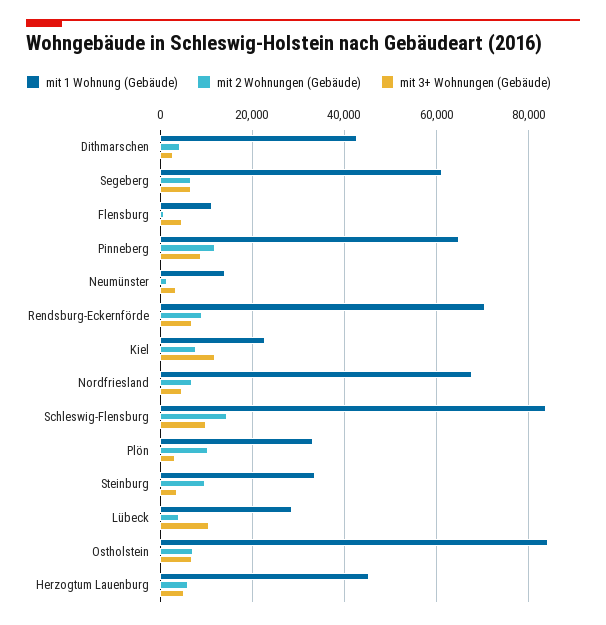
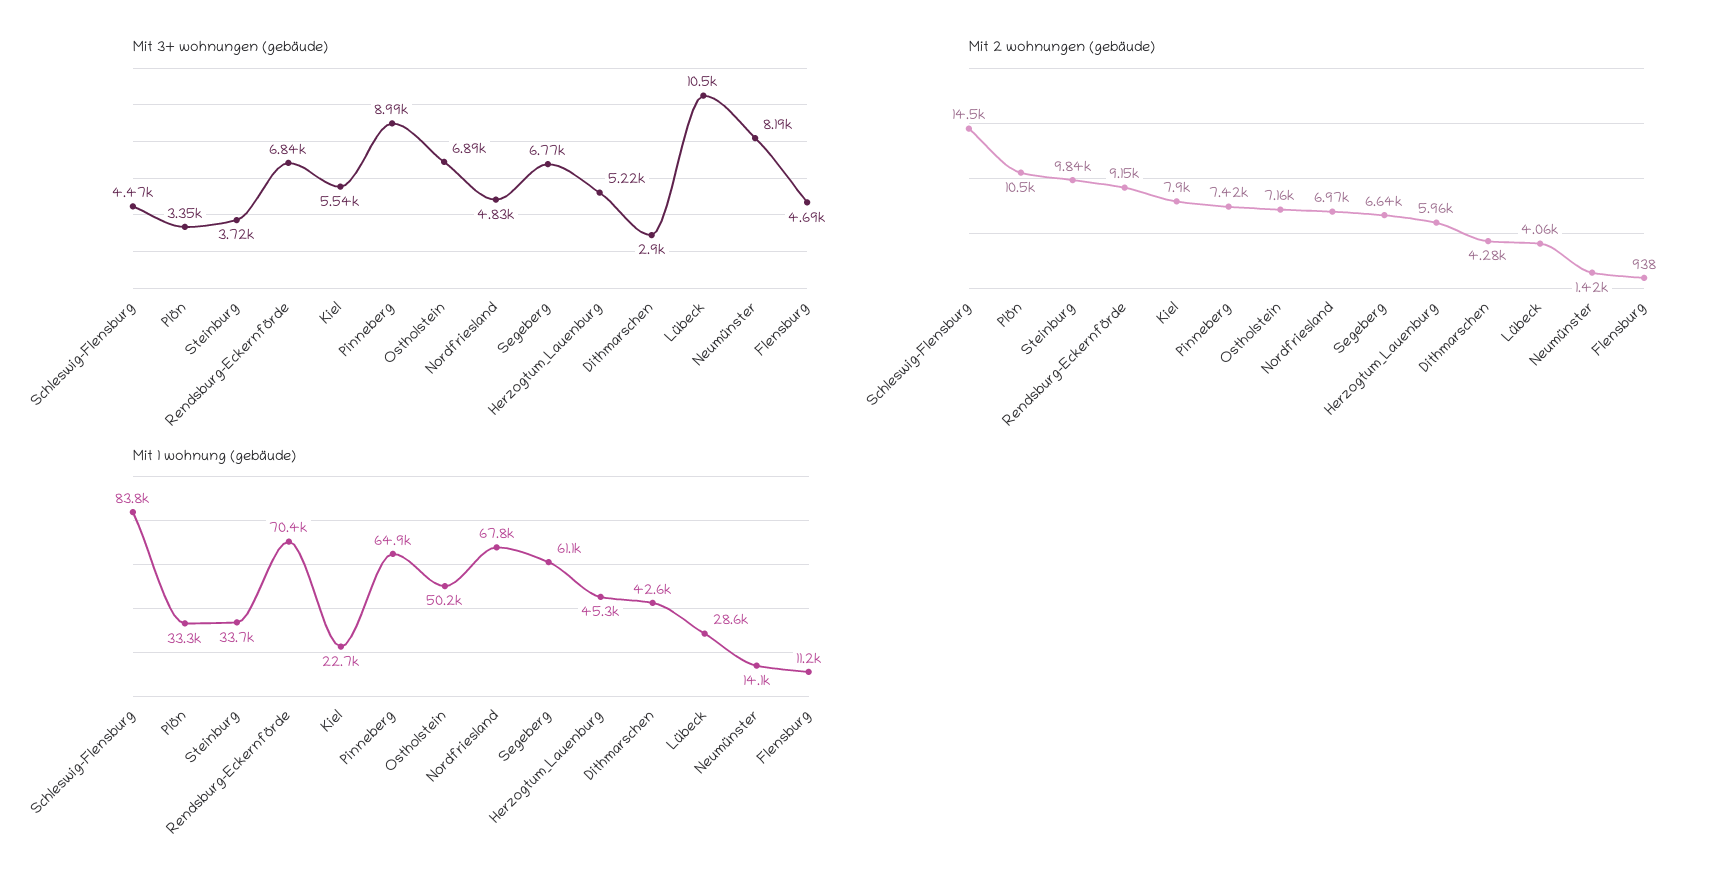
  {
    "mit 1 Wohnung (Gebäude)": {
      "Dithmarschen": 42600,
      "Segeberg": 61100,
      "Flensburg": 11200,
      "Pinneberg": 64900,
      "Neumünster": 14100,
      "Rendsburg-Eckernförde": 70400,
      "Kiel": 22700,
      "Nordfriesland": 67800,
      "Schleswig-Flensburg": 83800,
      "Plön": 33300,
      "Steinburg": 33700,
      "Lübeck": 28600,
-     "Ostholstein": 84000,
+     "Ostholstein": 50200,
      "Herzogtum Lauenburg": 45300
    },
    "mit 2 Wohnungen (Gebäude)": {
      "Dithmarschen": 4280,
      "Segeberg": 6640,
      "Flensburg": 938,
-     "Pinneberg": 12000,
+     "Pinneberg": 7420,
      "Neumünster": 1420,
      "Rendsburg-Eckernförde": 9150,
      "Kiel": 7900,
      "Nordfriesland": 6970,
      "Schleswig-Flensburg": 14500,
      "Plön": 10500,
      "Steinburg": 9840,
      "Lübeck": 4060,
      "Ostholstein": 7160,
      "Herzogtum Lauenburg": 5960
    },
    "mit 3+ Wohnungen (Gebäude)": {
      "Dithmarschen": 2900,
      "Segeberg": 6770,
      "Flensburg": 4690,
      "Pinneberg": 8990,
-     "Neumünster": 4000,
+     "Neumünster": 8190,
      "Rendsburg-Eckernförde": 6840,
-     "Kiel": 12000,
+     "Kiel": 5540,
      "Nordfriesland": 4830,
-     "Schleswig-Flensburg": 10000,
+     "Schleswig-Flensburg": 4470,
      "Plön": 3350,
      "Steinburg": 3720,
      "Lübeck": 10500,
      "Ostholstein": 6890,
      "Herzogtum Lauenburg": 5220
    }
  }

